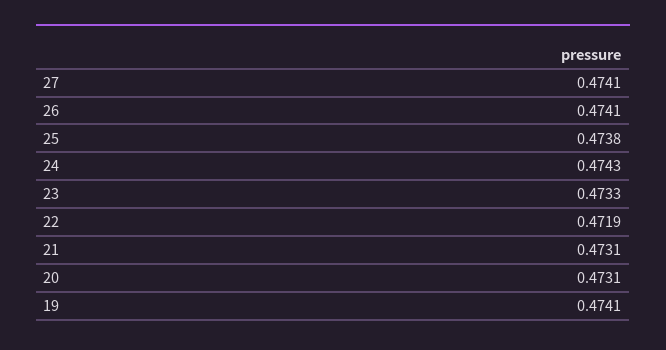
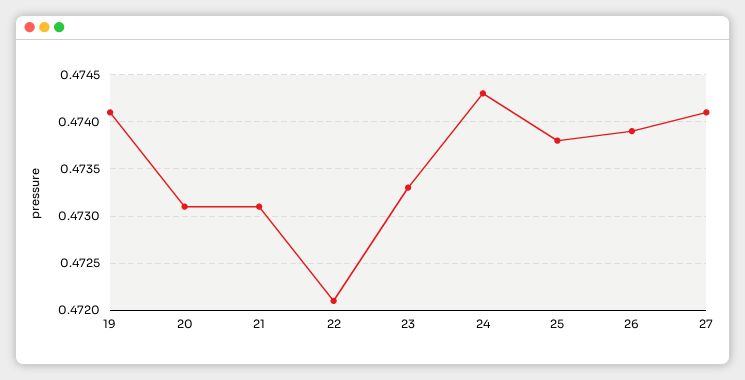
  {
    "27": 0.4741,
-   "26": 0.4741,
+   "26": 0.4739,
    "25": 0.4738,
    "24": 0.4743,
    "23": 0.4733,
-   "22": 0.4719,
+   "22": 0.4721,
    "21": 0.4731,
    "20": 0.4731,
    "19": 0.4741
  }

